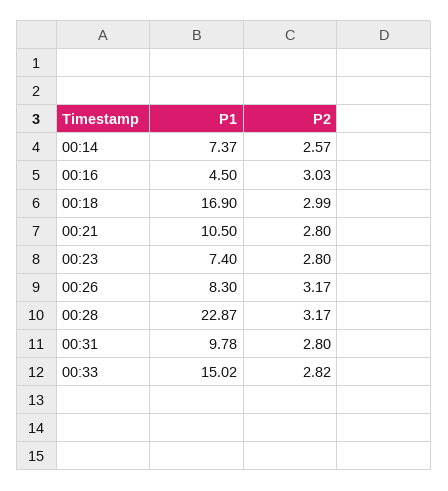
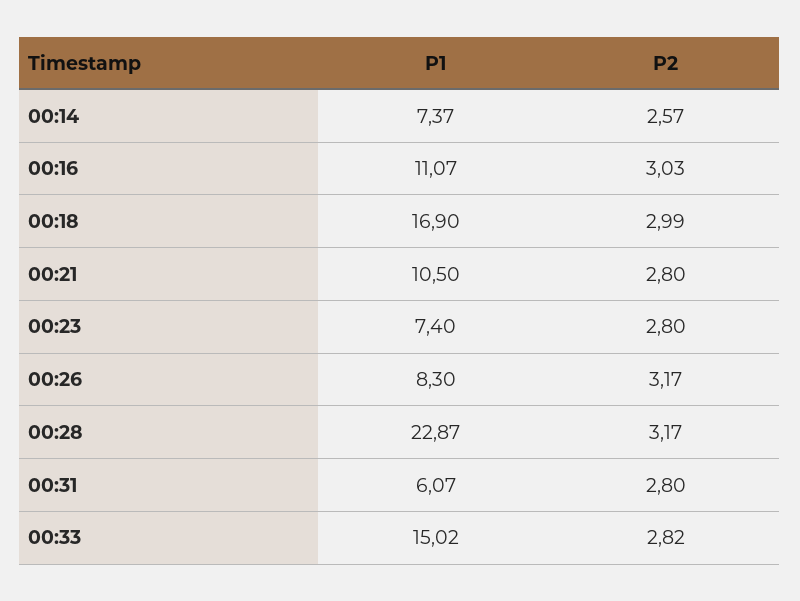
  {
    "P1": {
      "00:14": 7.37,
-     "00:16": 4.5,
+     "00:16": 11.07,
      "00:18": 16.9,
      "00:21": 10.5,
      "00:23": 7.4,
      "00:26": 8.3,
      "00:28": 22.87,
-     "00:31": 9.78,
+     "00:31": 6.07,
      "00:33": 15.02
    },
    "P2": {
      "00:14": 2.57,
      "00:16": 3.03,
      "00:18": 2.99,
      "00:21": 2.8,
      "00:23": 2.8,
      "00:26": 3.17,
      "00:28": 3.17,
      "00:31": 2.8,
      "00:33": 2.82
    }
  }

